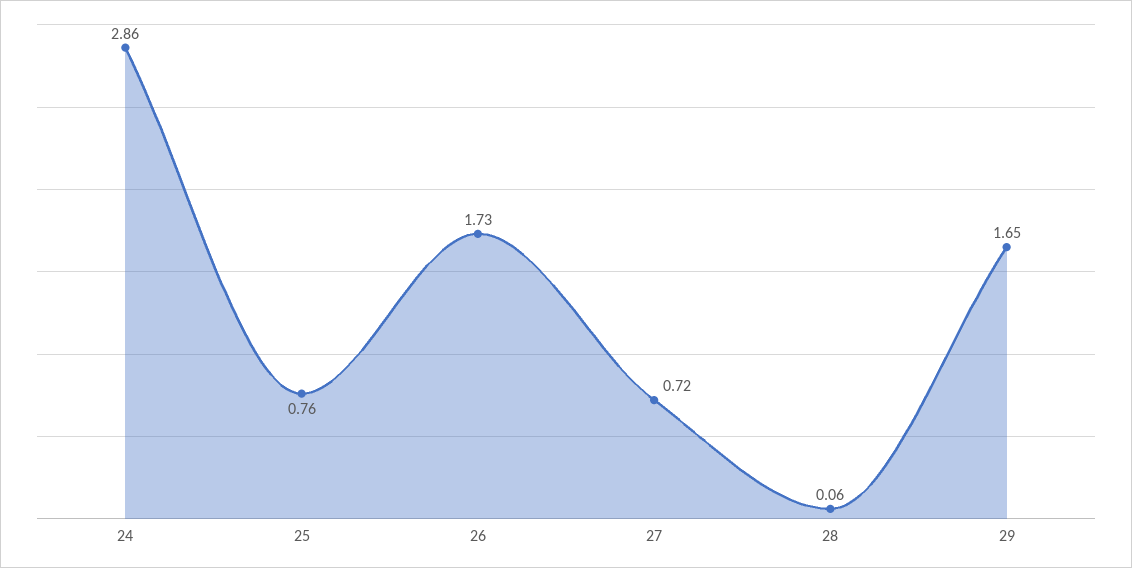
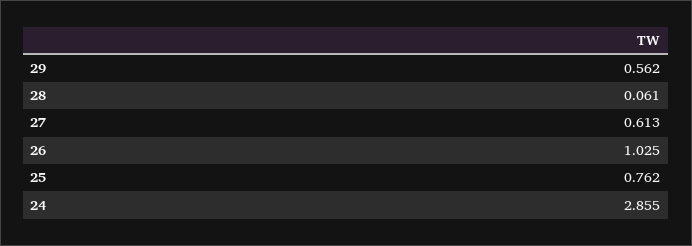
  {
    "24": 2.855,
    "25": 0.762,
-   "26": 1.73,
+   "26": 1.025,
-   "27": 0.72,
+   "27": 0.613,
    "28": 0.061,
-   "29": 1.65
+   "29": 0.562
  }

